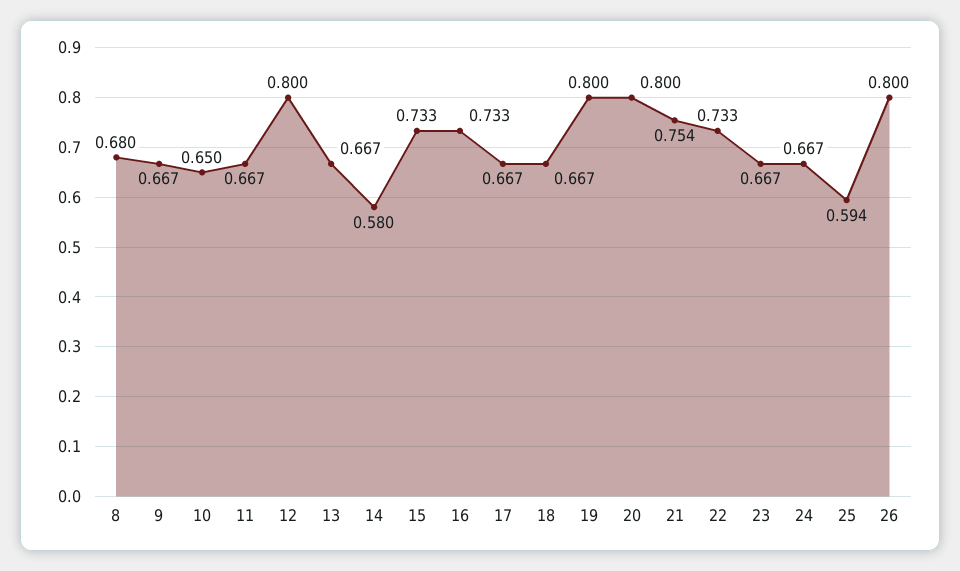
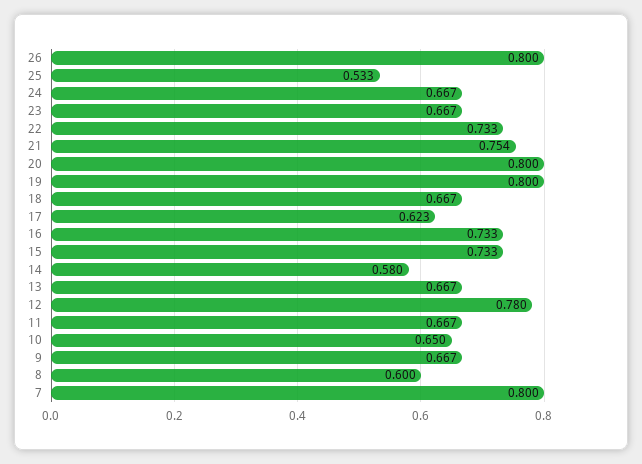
  {
-   "8": 0.68,
+   "8": 0.6,
    "9": 0.667,
    "10": 0.65,
    "11": 0.667,
-   "12": 0.8,
+   "12": 0.78,
    "13": 0.667,
    "14": 0.58,
    "15": 0.733,
    "16": 0.733,
-   "17": 0.667,
+   "17": 0.623,
    "18": 0.667,
    "19": 0.8,
    "20": 0.8,
    "21": 0.754,
    "22": 0.733,
    "23": 0.667,
    "24": 0.667,
-   "25": 0.594,
+   "25": 0.533,
-   "26": 0.8
+   "26": 0.8,
+   "7": 0.8
  }

